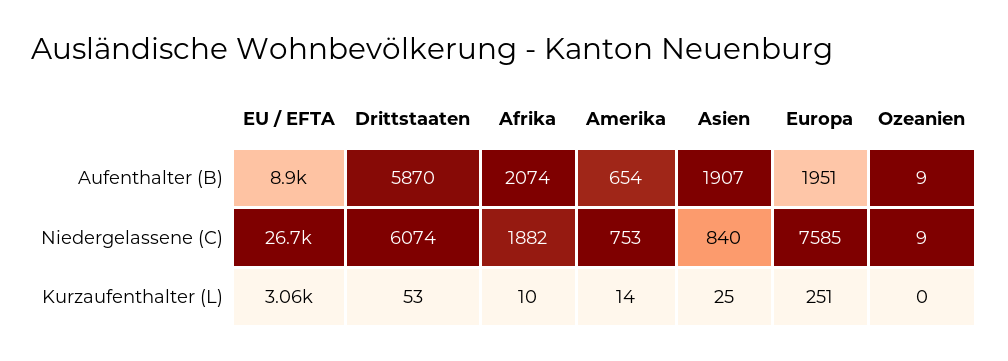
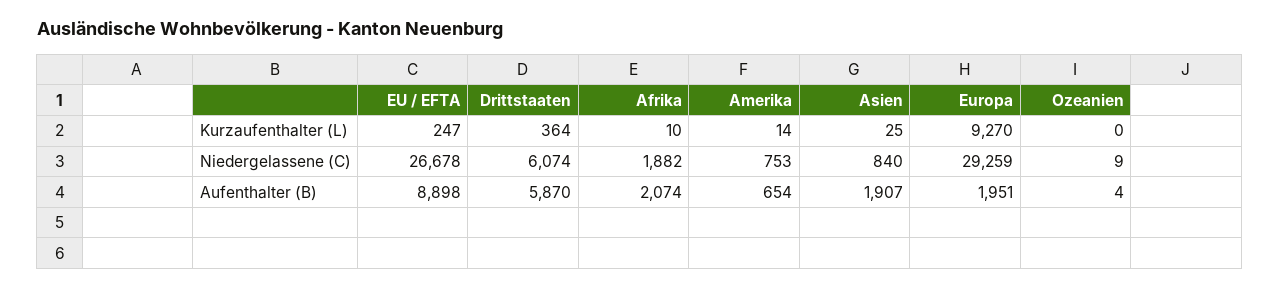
  {
    "EU / EFTA": {
      "Aufenthalter (B)": 8898,
      "Niedergelassene (C)": 26678,
-     "Kurzaufenthalter (L)": 3060
+     "Kurzaufenthalter (L)": 247
    },
    "Drittstaaten": {
      "Aufenthalter (B)": 5870,
      "Niedergelassene (C)": 6074,
-     "Kurzaufenthalter (L)": 53
+     "Kurzaufenthalter (L)": 364
    },
    "Afrika": {
      "Aufenthalter (B)": 2074,
      "Niedergelassene (C)": 1882,
      "Kurzaufenthalter (L)": 10
    },
    "Amerika": {
      "Aufenthalter (B)": 654,
      "Niedergelassene (C)": 753,
      "Kurzaufenthalter (L)": 14
    },
    "Asien": {
      "Aufenthalter (B)": 1907,
      "Niedergelassene (C)": 840,
      "Kurzaufenthalter (L)": 25
    },
    "Europa": {
      "Aufenthalter (B)": 1951,
-     "Niedergelassene (C)": 7585,
+     "Niedergelassene (C)": 29259,
-     "Kurzaufenthalter (L)": 251
+     "Kurzaufenthalter (L)": 9270
    },
    "Ozeanien": {
-     "Aufenthalter (B)": 9,
+     "Aufenthalter (B)": 4,
      "Niedergelassene (C)": 9,
      "Kurzaufenthalter (L)": 0
    }
  }

